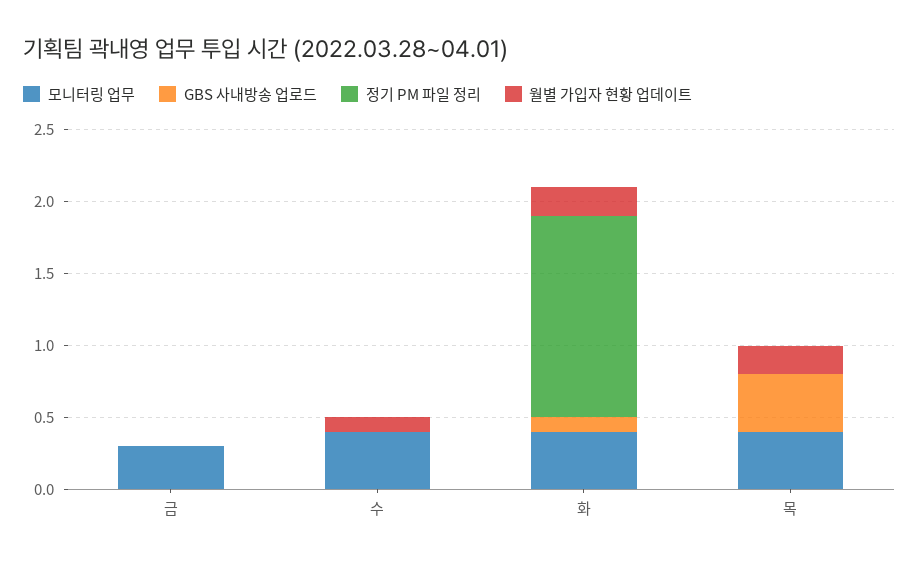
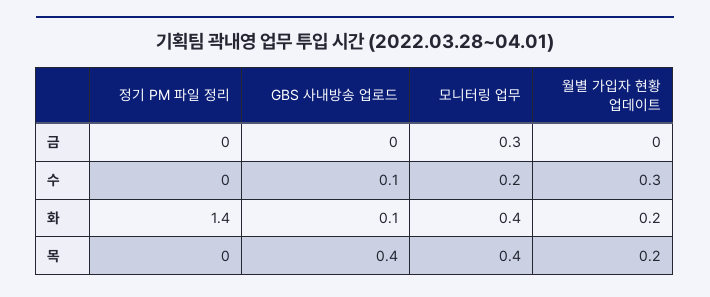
  {
    "모니터링 업무": {
      "금": 0.3,
-     "수": 0.4,
+     "수": 0.2,
      "화": 0.4,
      "목": 0.4
    },
    "GBS 사내방송 업로드": {
      "금": 0,
-     "수": 0,
+     "수": 0.1,
      "화": 0.1,
      "목": 0.4
    },
    "정기 PM 파일 정리": {
      "금": 0,
      "수": 0,
      "화": 1.4,
      "목": 0
    },
    "월별 가입자 현황 업데이트": {
      "금": 0,
-     "수": 0.1,
+     "수": 0.3,
      "화": 0.2,
      "목": 0.2
    }
  }

